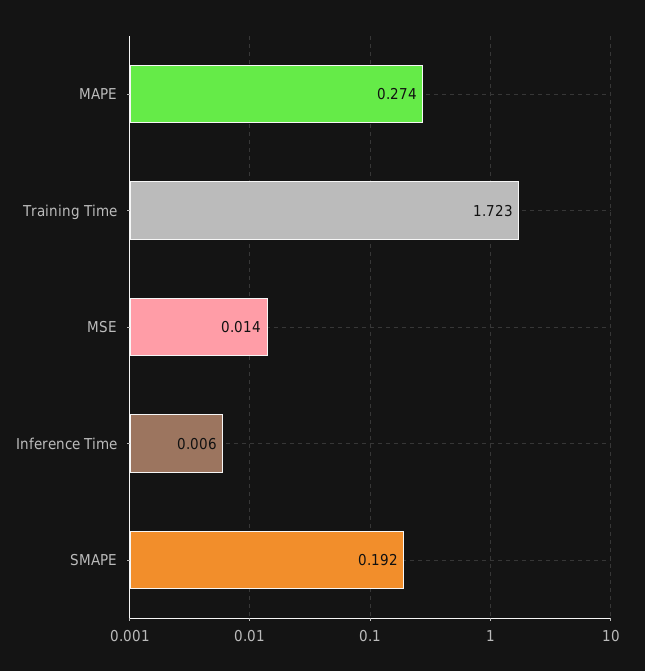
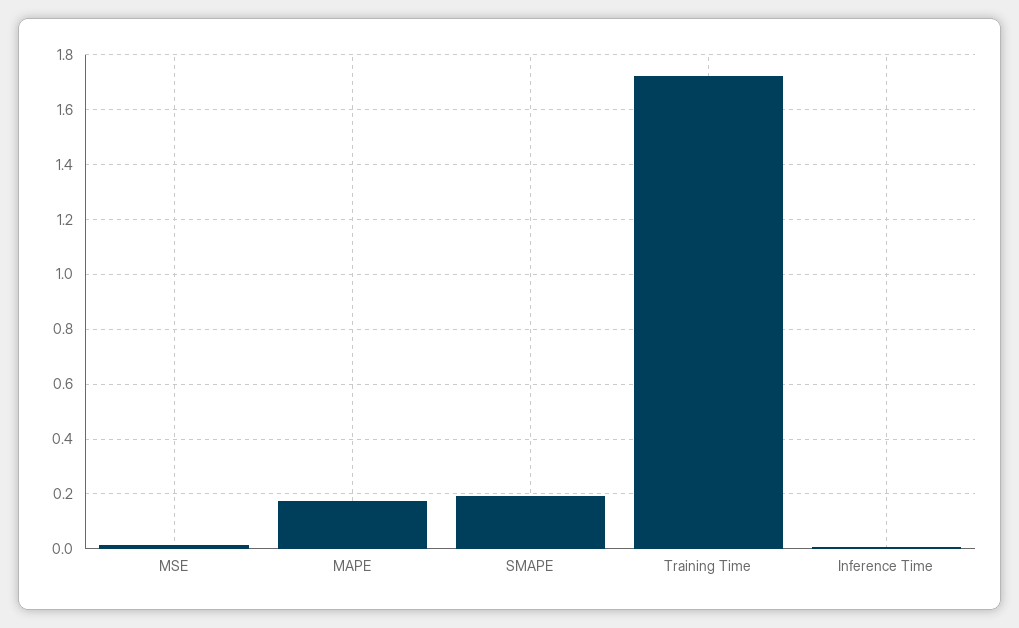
  {
-   "MAPE": 0.274,
+   "MAPE": 0.175,
    "Training Time": 1.723,
    "MSE": 0.014,
    "Inference Time": 0.006,
    "SMAPE": 0.192
  }

